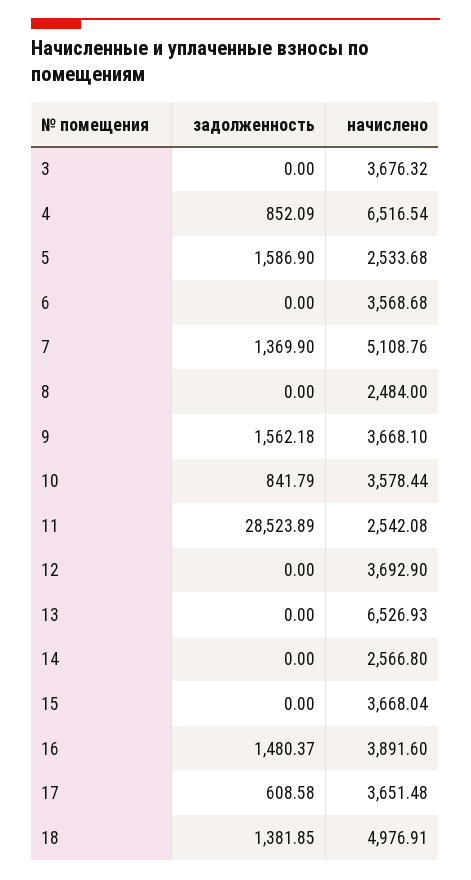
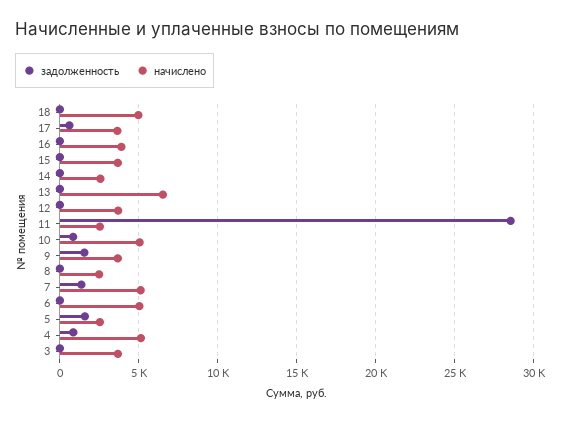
  {
    "задолженность": {
      "3": 0,
      "4": 852.09,
      "5": 1586.9,
      "6": 0,
      "7": 1369.9,
      "8": 0,
      "9": 1562.18,
      "10": 841.79,
      "11": 28523.89,
      "12": 0,
      "13": 0,
      "14": 0,
      "15": 0,
-     "16": 1480.37,
+     "16": 0,
      "17": 608.58,
-     "18": 1381.85
+     "18": 0
    },
    "начислено": {
      "3": 3676.32,
-     "4": 6516.54,
+     "4": 5000,
      "5": 2533.68,
-     "6": 3568.68,
+     "6": 5000,
      "7": 5108.76,
      "8": 2484,
      "9": 3668.1,
-     "10": 3578.44,
+     "10": 5000,
      "11": 2542.08,
      "12": 3692.9,
      "13": 6526.93,
      "14": 2566.8,
      "15": 3668.04,
      "16": 3891.6,
      "17": 3651.48,
      "18": 4976.91
    }
  }

